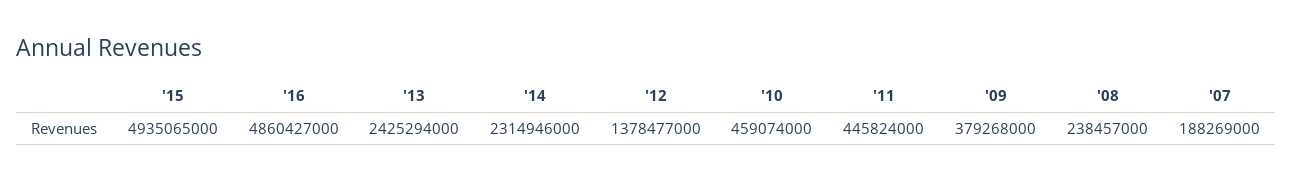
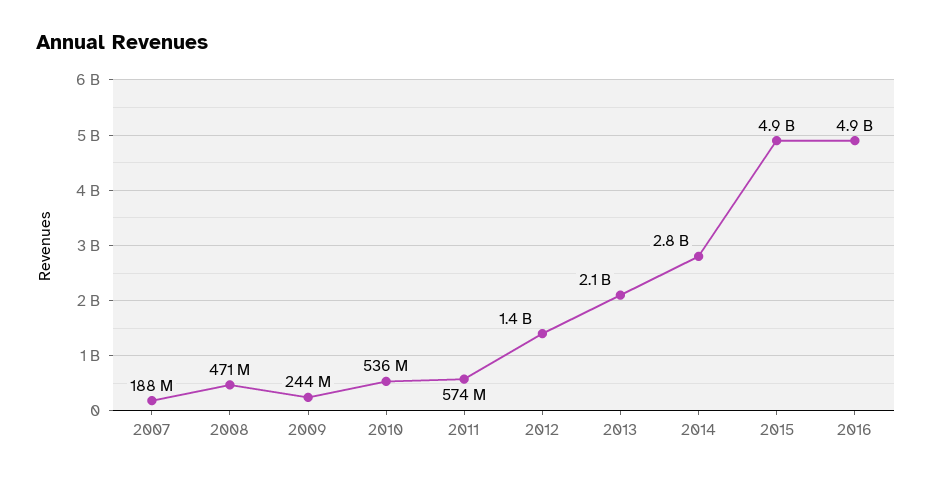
  {
    "'15": 4935065000,
    "'16": 4860427000,
-   "'13": 2425294000,
+   "'13": 2100000000,
-   "'14": 2314946000,
+   "'14": 2800000000,
    "'12": 1378477000,
-   "'10": 459074000,
+   "'10": 536000000,
-   "'11": 445824000,
+   "'11": 574000000,
-   "'09": 379268000,
+   "'09": 244000000,
-   "'08": 238457000,
+   "'08": 471000000,
    "'07": 188269000
  }

